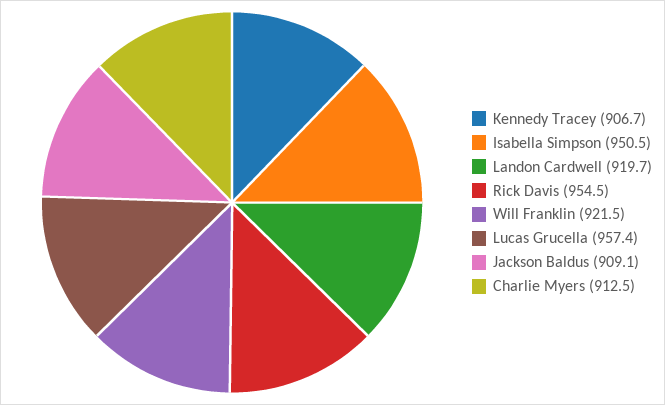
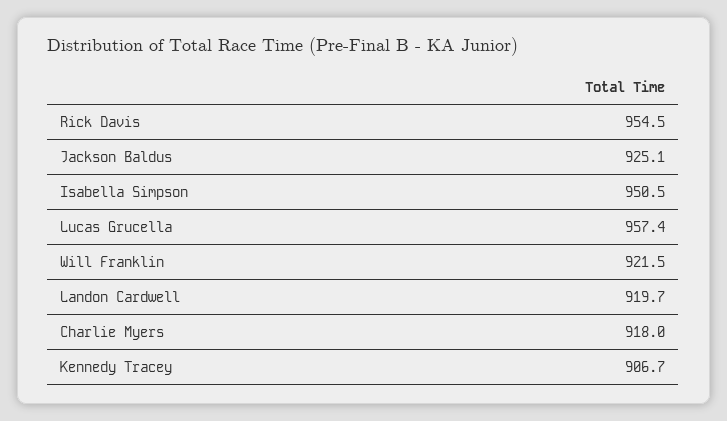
  {
    "Kennedy Tracey": 906.7,
    "Isabella Simpson": 950.5,
    "Landon Cardwell": 919.7,
    "Rick Davis": 954.5,
    "Will Franklin": 921.5,
    "Lucas Grucella": 957.4,
-   "Jackson Baldus": 909.1,
+   "Jackson Baldus": 925.1,
-   "Charlie Myers": 912.5
+   "Charlie Myers": 918
  }

